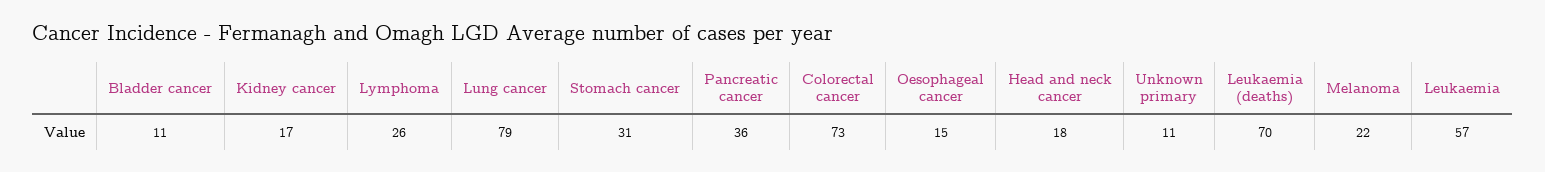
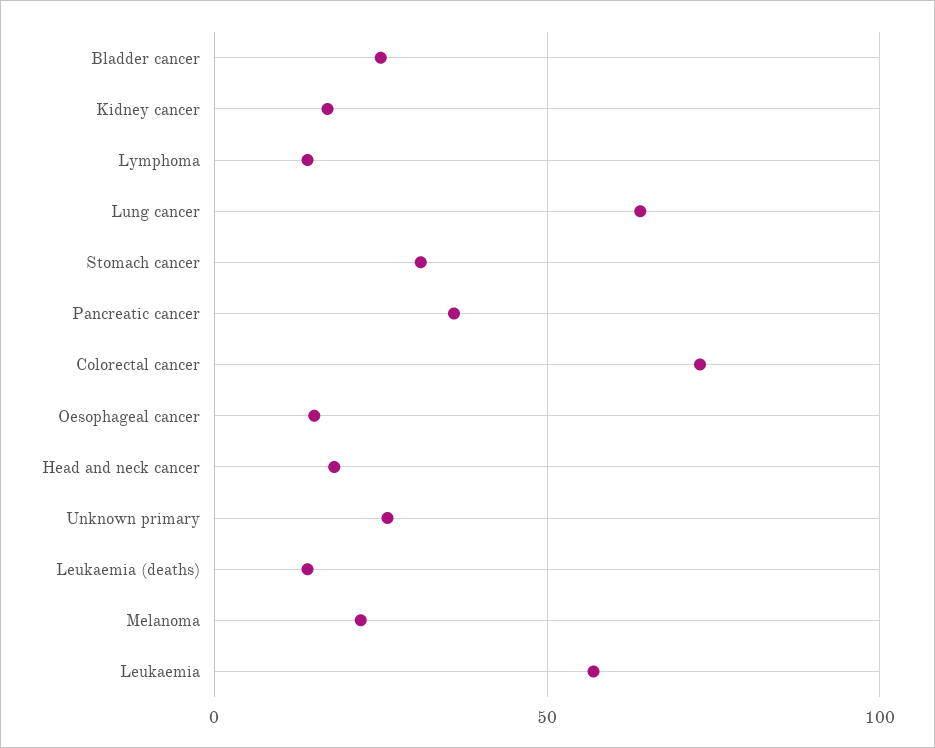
  {
-   "Bladder cancer": 11,
+   "Bladder cancer": 25,
    "Kidney cancer": 17,
-   "Lymphoma": 26,
+   "Lymphoma": 15,
-   "Lung cancer": 79,
+   "Lung cancer": 65,
    "Stomach cancer": 31,
    "Pancreatic cancer": 36,
    "Colorectal cancer": 73,
    "Oesophageal cancer": 15,
    "Head and neck cancer": 18,
-   "Unknown primary": 11,
+   "Unknown primary": 25,
-   "Leukaemia (deaths)": 70,
+   "Leukaemia (deaths)": 15,
    "Melanoma": 22,
    "Leukaemia": 57
  }

